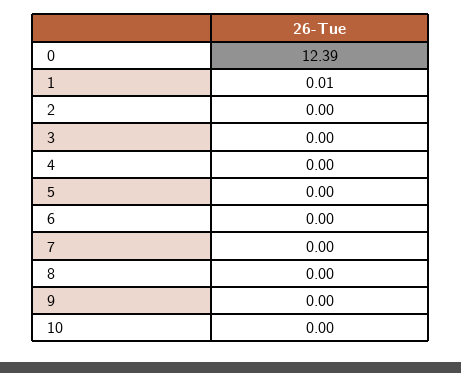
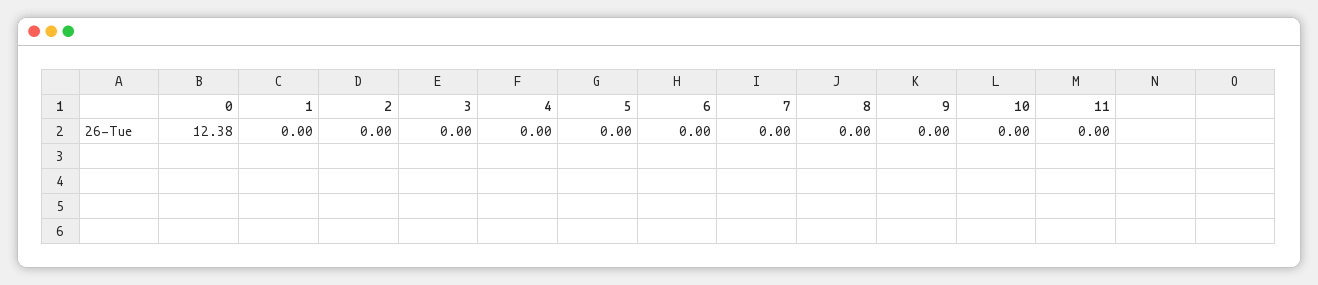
  {
-   "0": 12.39,
+   "0": 12.38,
-   "1": 0.01,
+   "1": 0,
    "2": 0,
    "3": 0,
    "4": 0,
    "5": 0,
    "6": 0,
    "7": 0,
    "8": 0,
    "9": 0,
-   "10": 0
+   "10": 0,
+   "11": 0
  }

